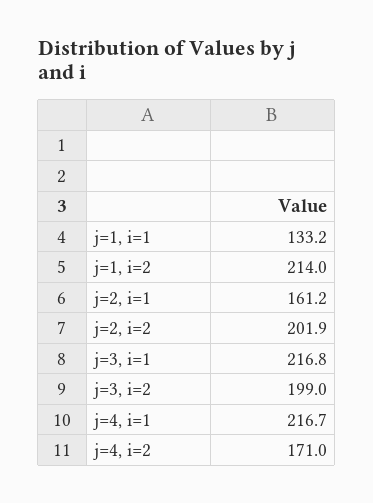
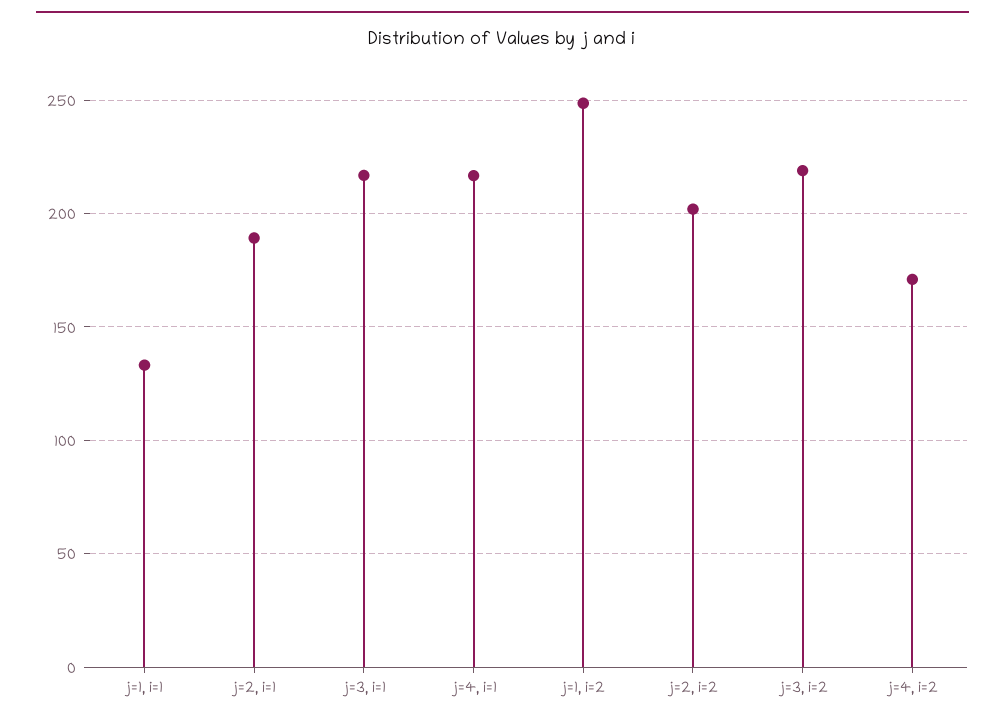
  {
    "j=1, i=1": 133.2,
-   "j=1, i=2": 214,
+   "j=1, i=2": 250,
-   "j=2, i=1": 161.2,
+   "j=2, i=1": 190,
    "j=2, i=2": 201.9,
    "j=3, i=1": 216.8,
-   "j=3, i=2": 199,
+   "j=3, i=2": 220,
    "j=4, i=1": 216.7,
    "j=4, i=2": 171
  }

